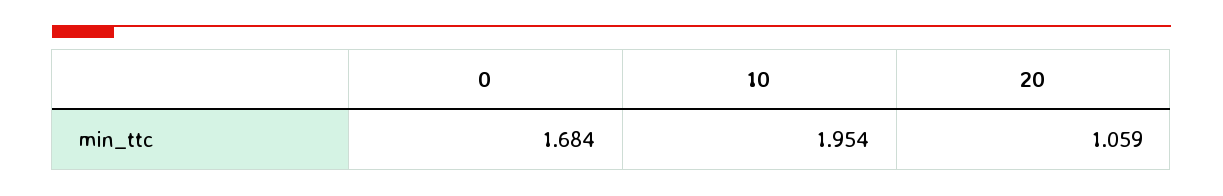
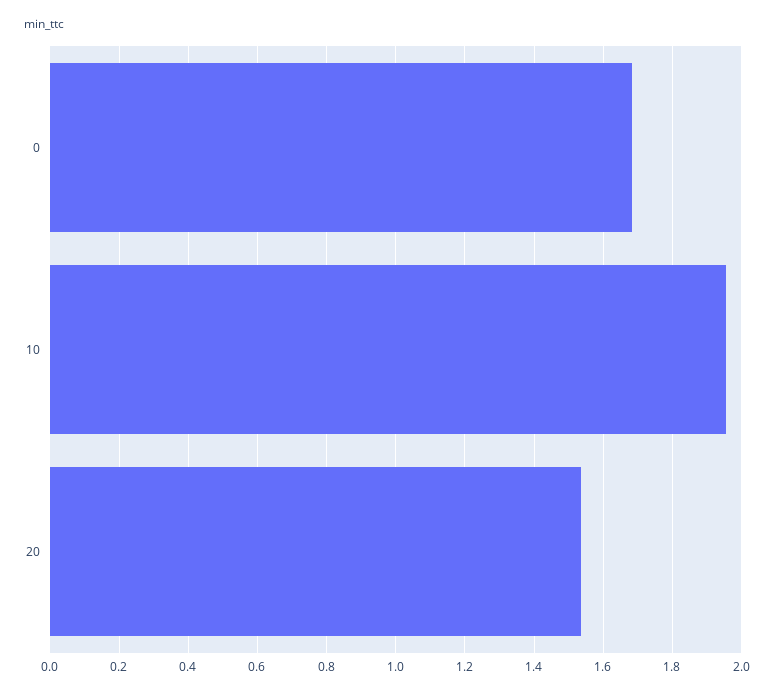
  {
    "0": 1.684,
    "10": 1.954,
-   "20": 1.059
+   "20": 1.54
  }

